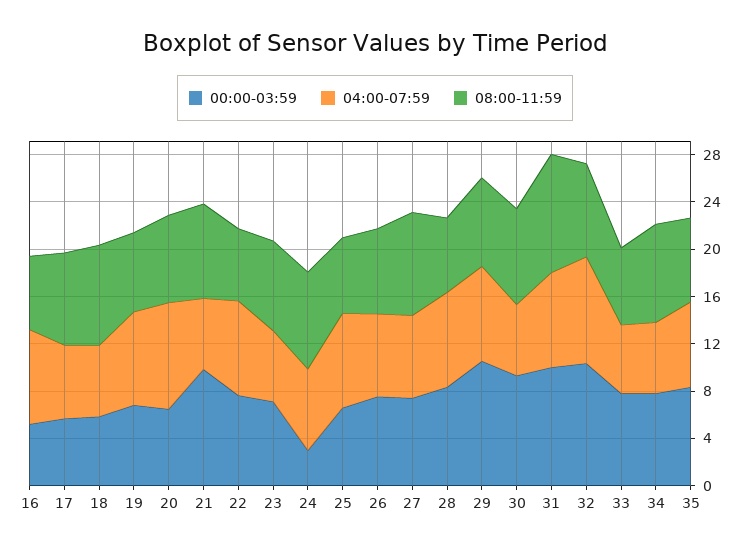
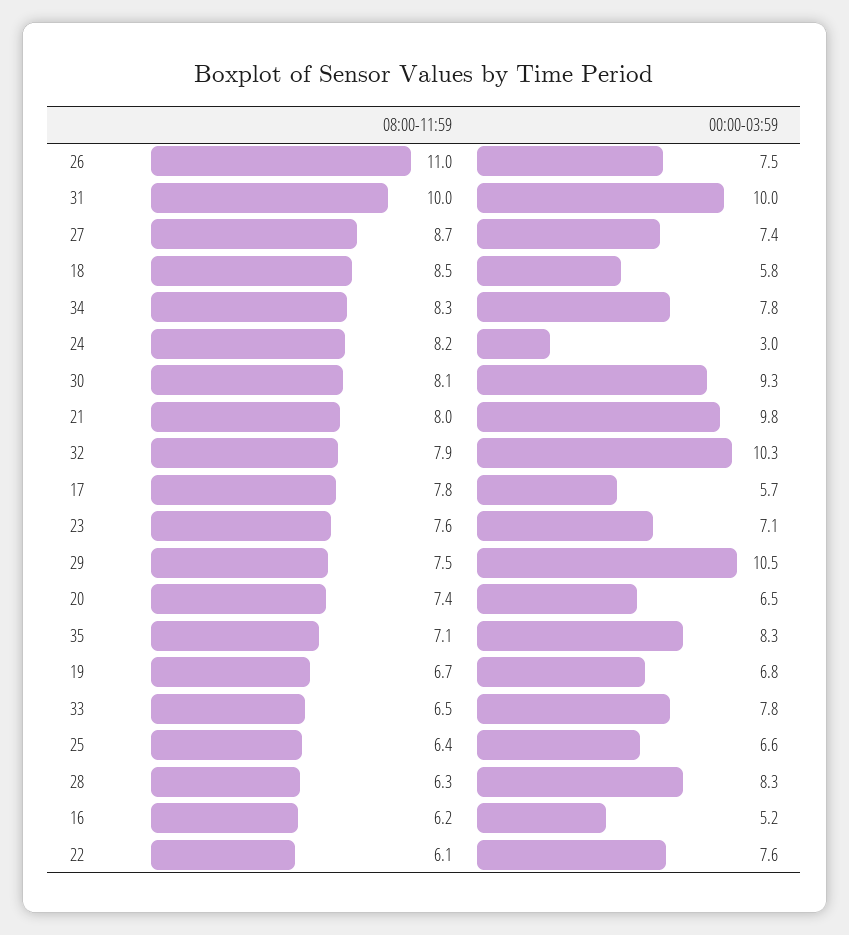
  {
    "00:00-03:59": {
      "16": 5.2,
      "17": 5.7,
      "18": 5.8,
      "19": 6.8,
      "20": 6.5,
      "21": 9.8,
      "22": 7.6,
      "23": 7.1,
      "24": 3,
      "25": 6.6,
      "26": 7.5,
      "27": 7.4,
      "28": 8.3,
      "29": 10.5,
      "30": 9.3,
      "31": 10,
      "32": 10.3,
      "33": 7.8,
      "34": 7.8,
      "35": 8.3
    },
-   "04:00-07:59": {
-     "16": 8,
-     "17": 6,
-     "18": 6,
-     "19": 8,
-     "20": 9,
-     "21": 6,
-     "22": 8,
-     "23": 6,
-     "24": 7,
-     "25": 8,
-     "26": 7,
-     "27": 7,
-     "28": 8,
-     "29": 8,
-     "30": 6,
-     "31": 8,
-     "32": 9,
-     "33": 6,
-     "34": 6,
-     "35": 7
-   },
    "08:00-11:59": {
      "16": 6.2,
      "17": 7.8,
      "18": 8.5,
      "19": 6.7,
      "20": 7.4,
      "21": 8,
      "22": 6.1,
      "23": 7.6,
      "24": 8.2,
      "25": 6.4,
-     "26": 7,
+     "26": 11,
      "27": 8.7,
      "28": 6.3,
      "29": 7.5,
      "30": 8.1,
      "31": 10,
      "32": 7.9,
      "33": 6.5,
      "34": 8.3,
      "35": 7.1
    }
  }

